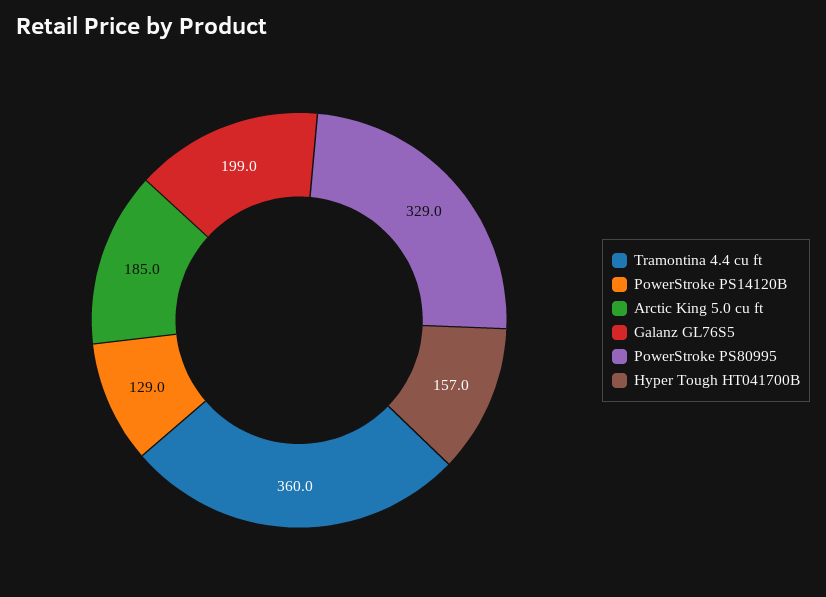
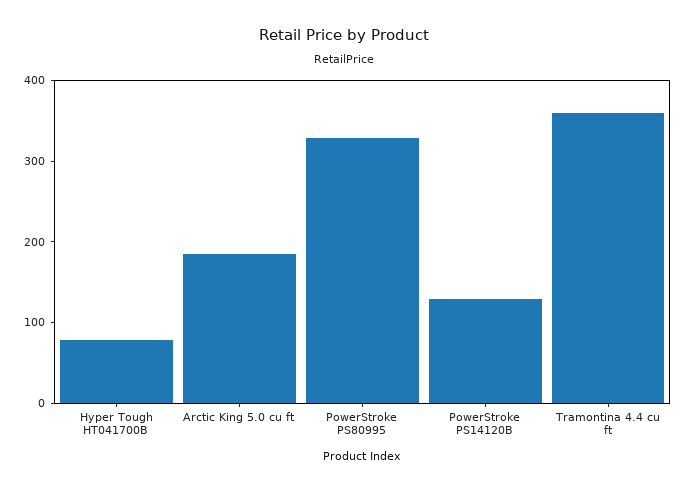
  {
    "Tramontina 4.4 cu ft": 360,
    "PowerStroke PS14120B": 129,
    "Arctic King 5.0 cu ft": 185,
-   "Galanz GL76S5": 199,
    "PowerStroke PS80995": 329,
-   "Hyper Tough HT041700B": 157
+   "Hyper Tough HT041700B": 80
  }

